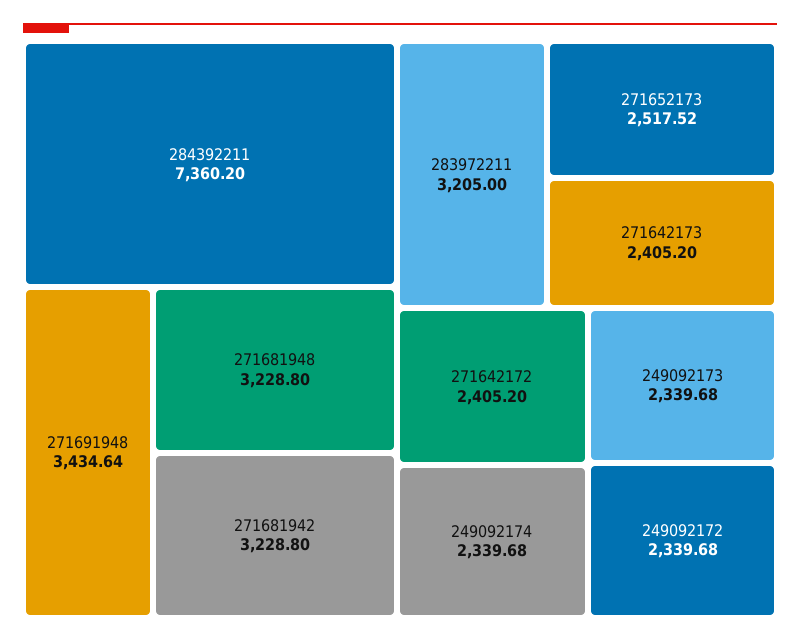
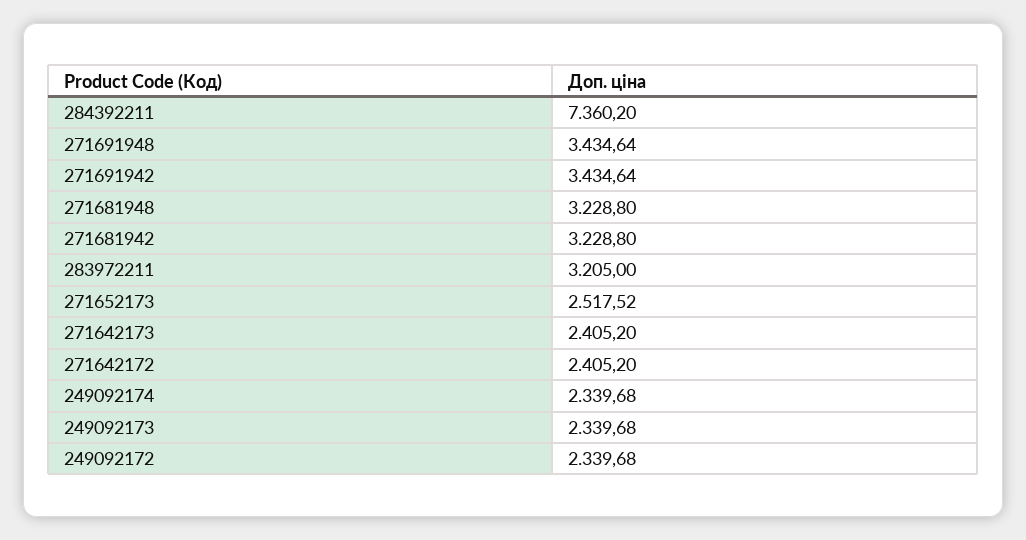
  {
    "284392211": 7360.2,
    "271691948": 3434.64,
    "271681948": 3228.8,
    "271681942": 3228.8,
    "283972211": 3205,
    "271652173": 2517.52,
    "271642173": 2405.2,
    "271642172": 2405.2,
    "249092174": 2339.68,
    "249092173": 2339.68,
-   "249092172": 2339.68
+   "249092172": 2339.68,
+   "271691942": 3434.64
  }

